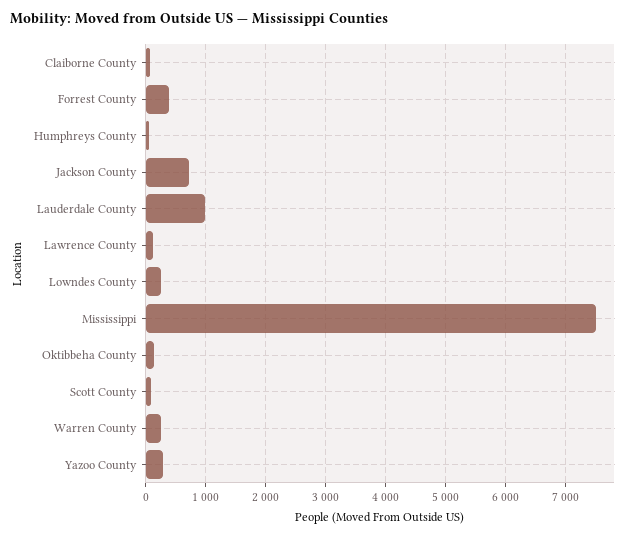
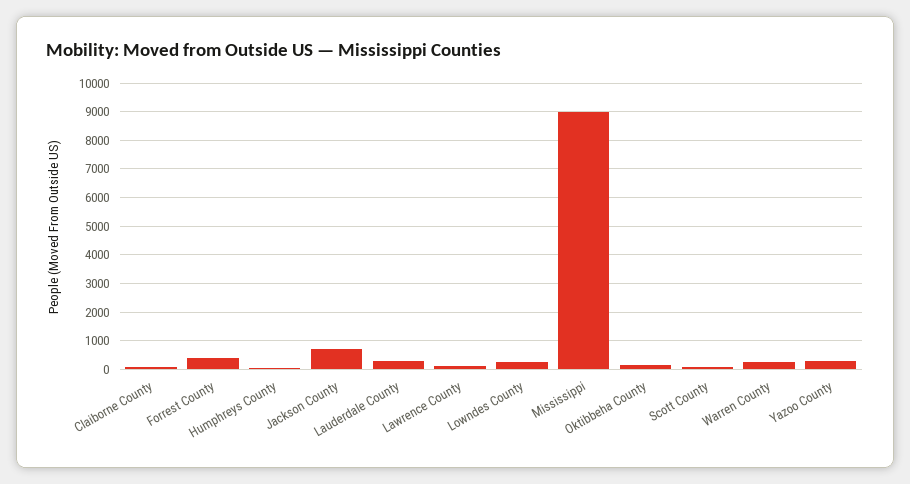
  {
    "Claiborne County": 100,
    "Forrest County": 400,
    "Humphreys County": 100,
    "Jackson County": 700,
-   "Lauderdale County": 1000,
+   "Lauderdale County": 250,
    "Lawrence County": 100,
    "Lowndes County": 300,
-   "Mississippi": 7500,
+   "Mississippi": 9000,
    "Oktibbeha County": 100,
    "Scott County": 100,
    "Warren County": 300,
    "Yazoo County": 300
  }

